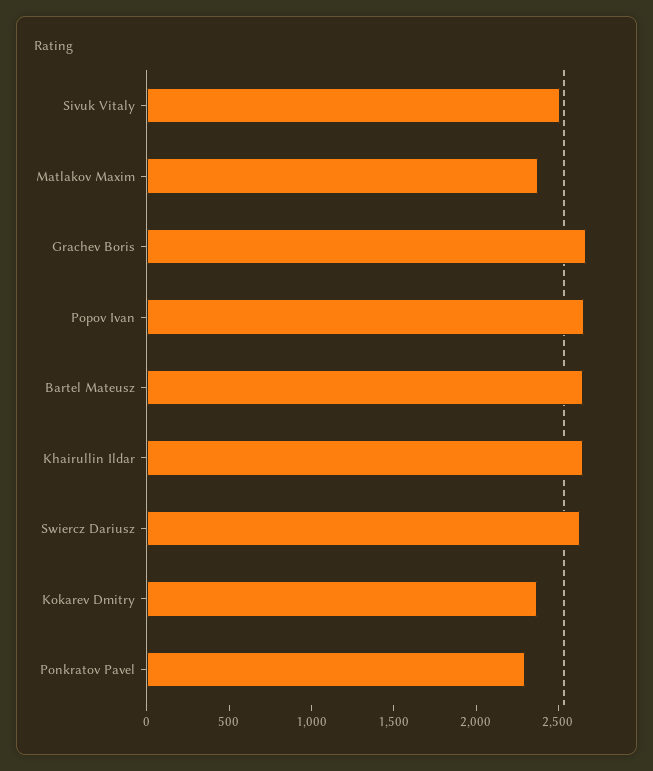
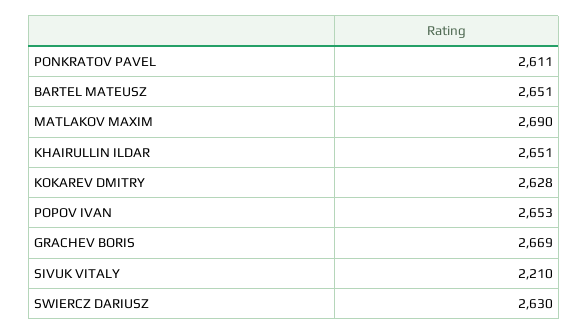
  {
-   "Sivuk Vitaly": 2500,
+   "Sivuk Vitaly": 2210,
-   "Matlakov Maxim": 2400,
+   "Matlakov Maxim": 2690,
    "Grachev Boris": 2669,
    "Popov Ivan": 2653,
    "Bartel Mateusz": 2651,
    "Khairullin Ildar": 2651,
    "Swiercz Dariusz": 2630,
-   "Kokarev Dmitry": 2400,
+   "Kokarev Dmitry": 2628,
-   "Ponkratov Pavel": 2300
+   "Ponkratov Pavel": 2611
  }

